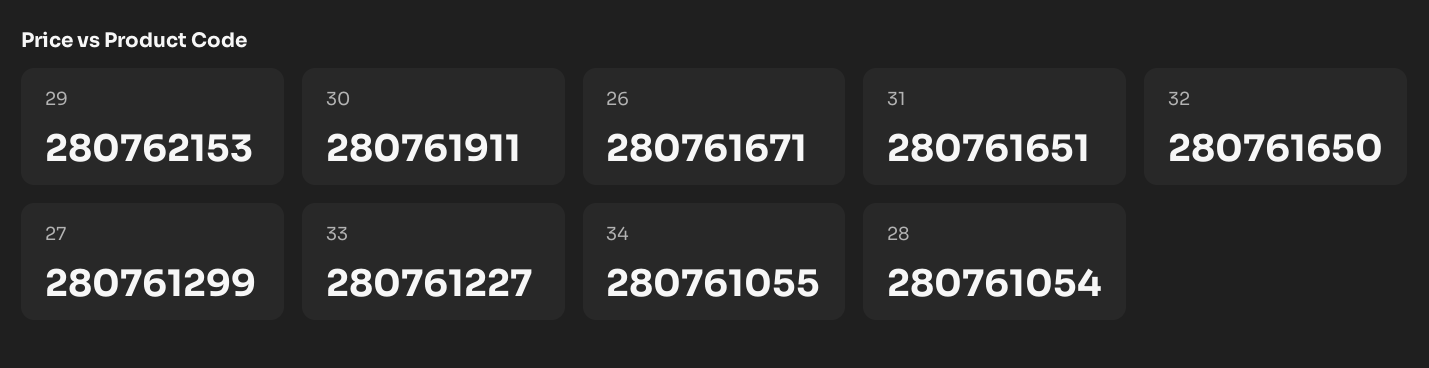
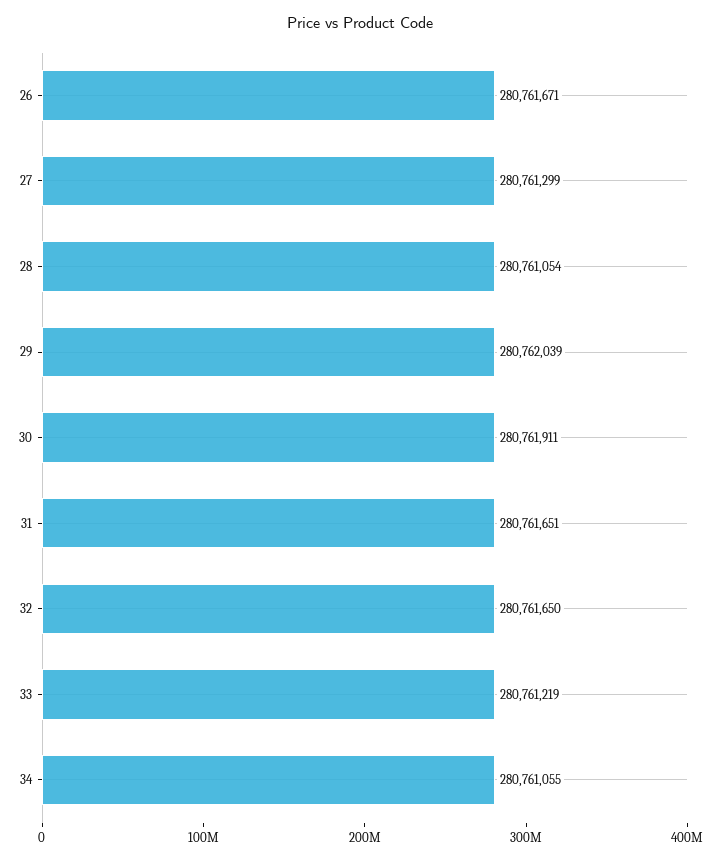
  {
-   "29": 280762153,
+   "29": 280762039,
    "30": 280761911,
    "26": 280761671,
    "31": 280761651,
    "32": 280761650,
    "27": 280761299,
-   "33": 280761227,
+   "33": 280761219,
    "34": 280761055,
    "28": 280761054
  }

